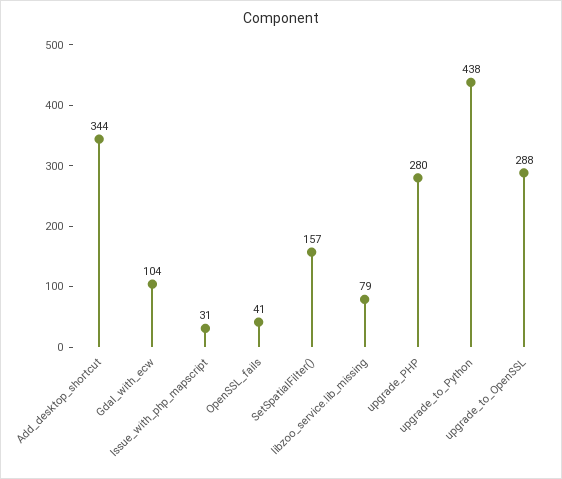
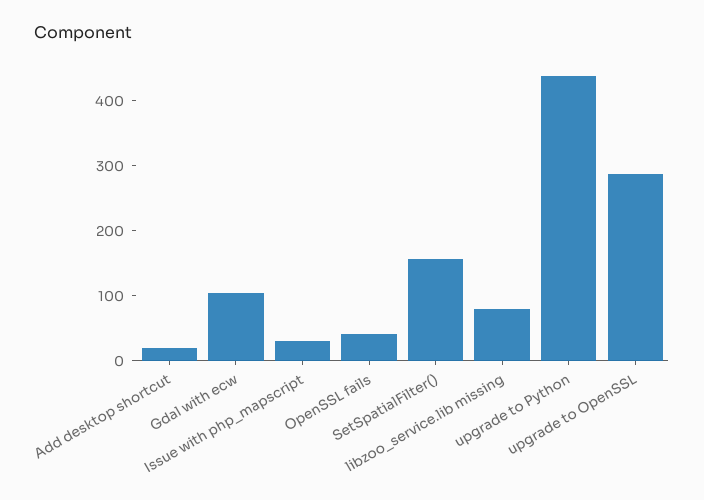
  {
-   "Add_desktop_shortcut": 344,
+   "Add_desktop_shortcut": 20,
    "Gdal_with_ecw": 104,
    "Issue_with_php_mapscript": 31,
    "OpenSSL_fails": 41,
    "SetSpatialFilter()": 157,
    "libzoo_service.lib_missing": 79,
-   "upgrade_PHP": 280,
    "upgrade_to_Python": 438,
    "upgrade_to_OpenSSL": 288
  }

